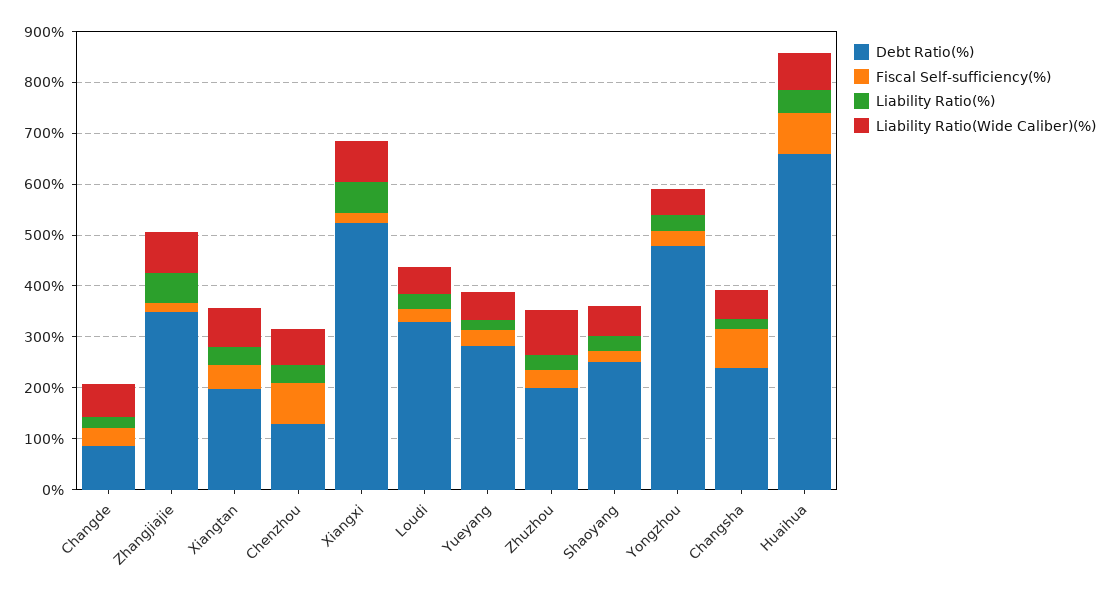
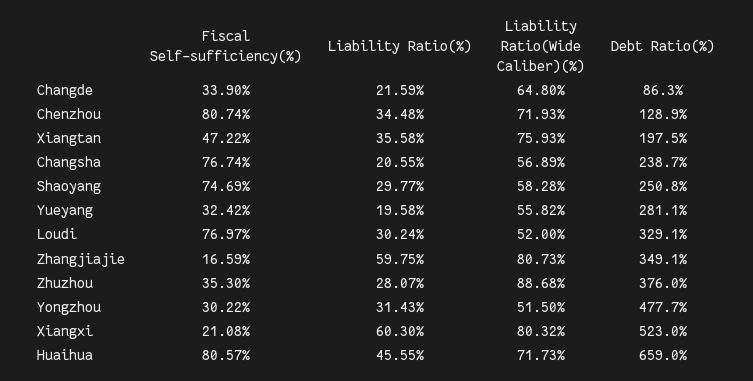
  {
    "Debt Ratio(%)": {
      "Changde": 86.3,
      "Zhangjiajie": 349.1,
      "Xiangtan": 197.5,
      "Chenzhou": 128.9,
      "Xiangxi": 523,
      "Loudi": 329.1,
      "Yueyang": 281.1,
-     "Zhuzhou": 200,
+     "Zhuzhou": 376,
      "Shaoyang": 250.8,
      "Yongzhou": 477.7,
      "Changsha": 238.7,
      "Huaihua": 659
    },
    "Fiscal Self-sufficiency(%)": {
      "Changde": 33.9,
      "Zhangjiajie": 16.59,
      "Xiangtan": 47.22,
      "Chenzhou": 80.74,
      "Xiangxi": 21.08,
-     "Loudi": 20,
+     "Loudi": 76.97,
      "Yueyang": 32.42,
      "Zhuzhou": 35.3,
-     "Shaoyang": 20,
+     "Shaoyang": 74.69,
      "Yongzhou": 30.22,
      "Changsha": 76.74,
      "Huaihua": 80.57
    },
    "Liability Ratio(%)": {
      "Changde": 21.59,
      "Zhangjiajie": 59.75,
      "Xiangtan": 35.58,
      "Chenzhou": 34.48,
      "Xiangxi": 60.3,
      "Loudi": 30.24,
      "Yueyang": 19.58,
      "Zhuzhou": 28.07,
      "Shaoyang": 29.77,
      "Yongzhou": 31.43,
      "Changsha": 20.55,
      "Huaihua": 45.55
    },
    "Liability Ratio(Wide Caliber)(%)": {
      "Changde": 64.8,
      "Zhangjiajie": 80.73,
      "Xiangtan": 75.93,
      "Chenzhou": 71.93,
      "Xiangxi": 80.32,
      "Loudi": 52,
      "Yueyang": 55.82,
      "Zhuzhou": 88.68,
      "Shaoyang": 58.28,
      "Yongzhou": 51.5,
      "Changsha": 56.89,
      "Huaihua": 71.73
    }
  }

